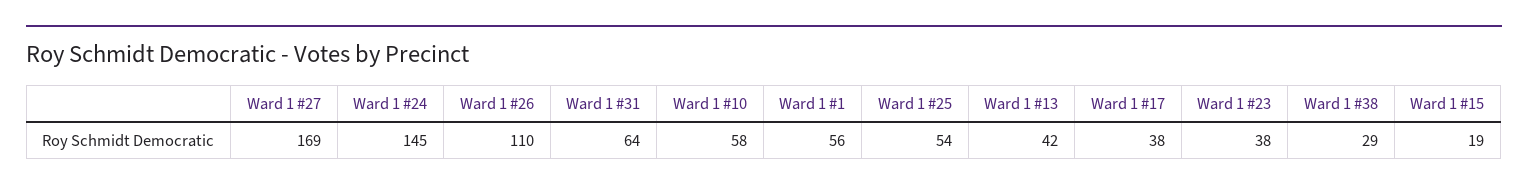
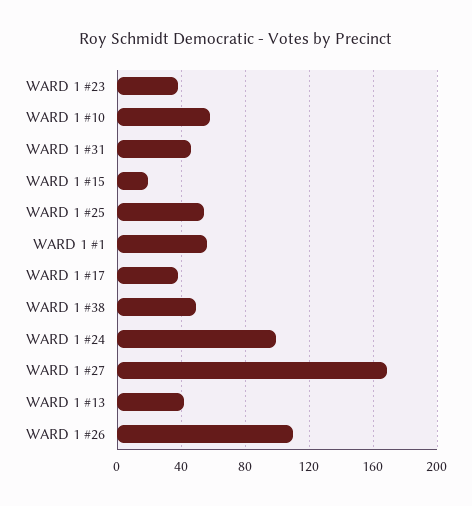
  {
    "Ward 1 #27": 169,
-   "Ward 1 #24": 145,
+   "Ward 1 #24": 100,
    "Ward 1 #26": 110,
-   "Ward 1 #31": 64,
+   "Ward 1 #31": 45,
    "Ward 1 #10": 58,
    "Ward 1 #1": 56,
    "Ward 1 #25": 54,
    "Ward 1 #13": 42,
    "Ward 1 #17": 38,
    "Ward 1 #23": 38,
-   "Ward 1 #38": 29,
+   "Ward 1 #38": 50,
    "Ward 1 #15": 19
  }

